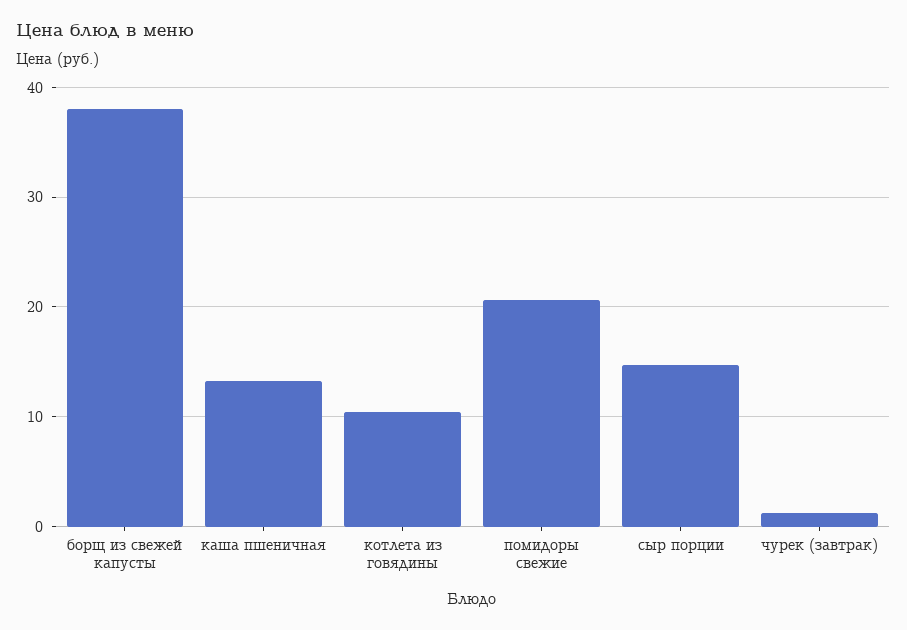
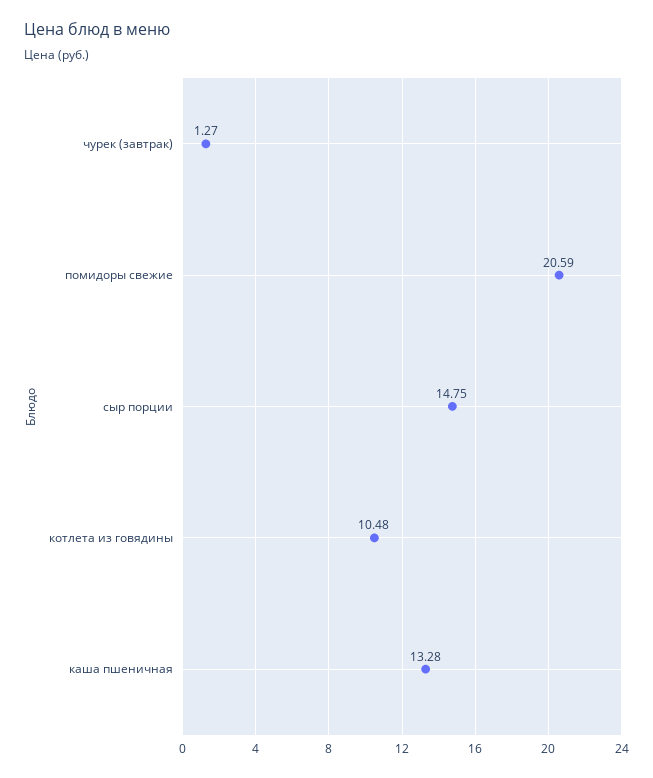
  {
-   "борщ из свежей капусты": 38,
    "каша пшеничная": 13.28,
    "котлета из говядины": 10.48,
    "помидоры свежие": 20.59,
    "сыр порции": 14.75,
    "чурек (завтрак)": 1.27
  }

